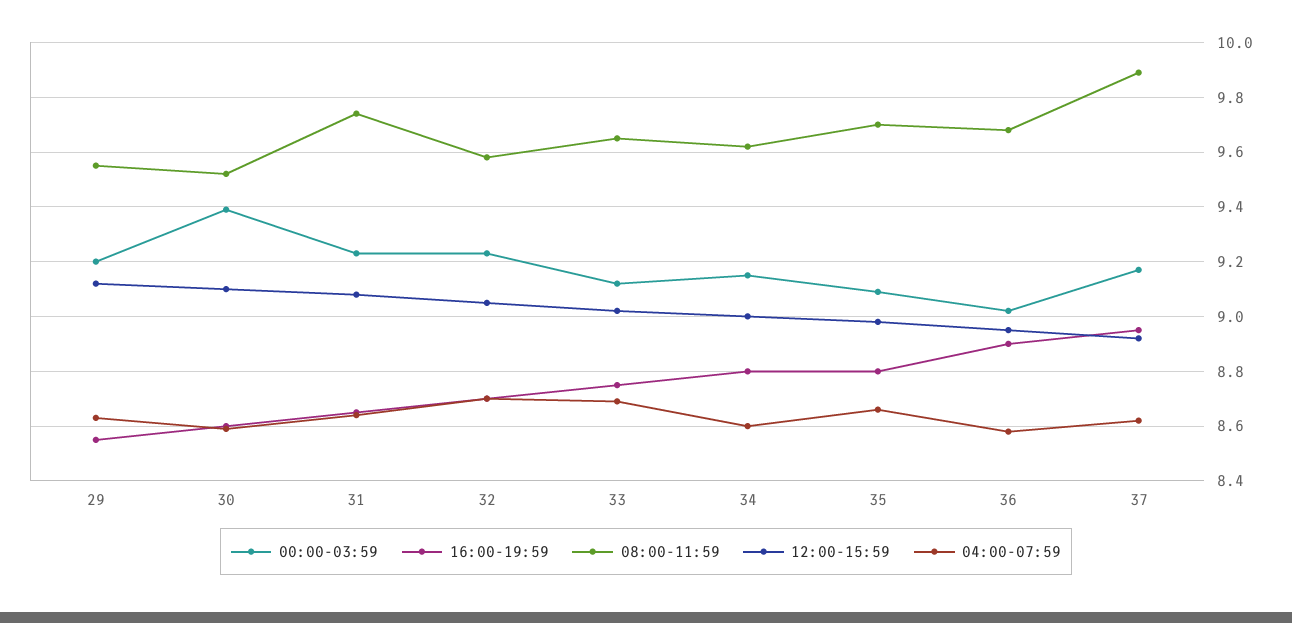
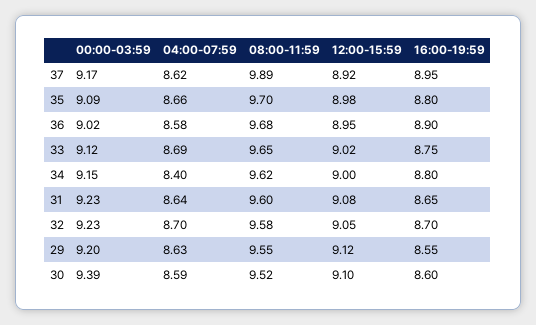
  {
    "00:00-03:59": {
      "29": 9.2,
      "30": 9.39,
      "31": 9.23,
      "32": 9.23,
      "33": 9.12,
      "34": 9.15,
      "35": 9.09,
      "36": 9.02,
      "37": 9.17
    },
    "16:00-19:59": {
      "29": 8.55,
      "30": 8.6,
      "31": 8.65,
      "32": 8.7,
      "33": 8.75,
      "34": 8.8,
      "35": 8.8,
      "36": 8.9,
      "37": 8.95
    },
    "08:00-11:59": {
      "29": 9.55,
      "30": 9.52,
-     "31": 9.75,
+     "31": 9.6,
      "32": 9.58,
      "33": 9.65,
      "34": 9.62,
      "35": 9.7,
      "36": 9.68,
      "37": 9.89
    },
    "12:00-15:59": {
      "29": 9.12,
      "30": 9.1,
      "31": 9.08,
      "32": 9.05,
      "33": 9.02,
      "34": 9,
      "35": 8.98,
      "36": 8.95,
      "37": 8.92
    },
    "04:00-07:59": {
      "29": 8.63,
      "30": 8.59,
      "31": 8.64,
      "32": 8.7,
      "33": 8.69,
-     "34": 8.6,
+     "34": 8.4,
      "35": 8.66,
      "36": 8.58,
      "37": 8.62
    }
  }

